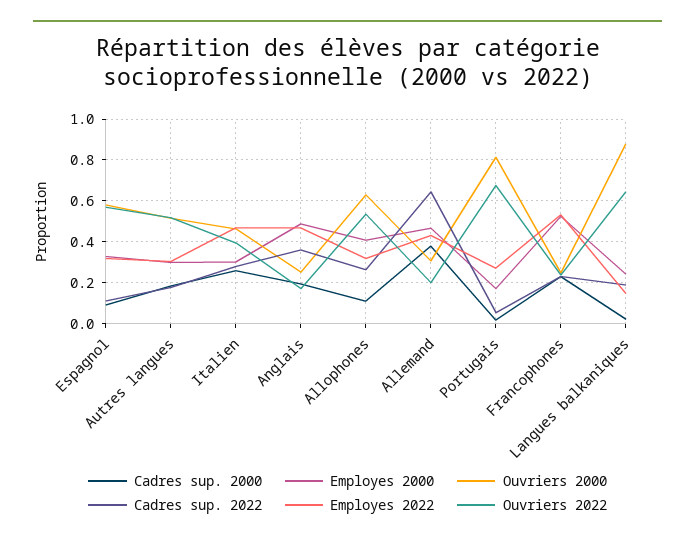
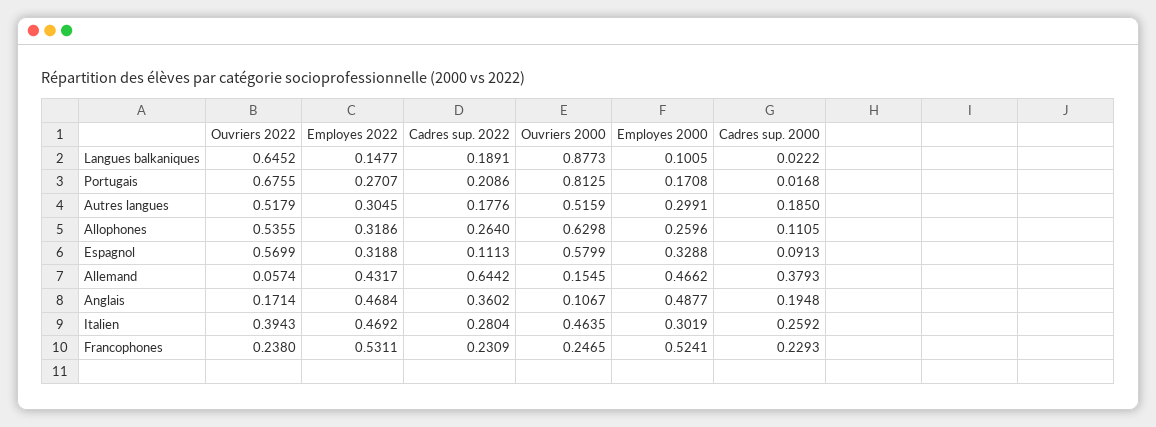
  {
    "Cadres sup. 2000": {
      "Espagnol": 0.0913,
      "Autres langues": 0.185,
      "Italien": 0.2592,
      "Anglais": 0.1948,
      "Allophones": 0.1105,
      "Allemand": 0.3793,
      "Portugais": 0.0168,
      "Francophones": 0.2293,
      "Langues balkaniques": 0.0222
    },
    "Employes 2000": {
      "Espagnol": 0.3288,
      "Autres langues": 0.2991,
      "Italien": 0.3019,
      "Anglais": 0.4877,
-     "Allophones": 0.4,
+     "Allophones": 0.2596,
      "Allemand": 0.4662,
      "Portugais": 0.1708,
      "Francophones": 0.5241,
-     "Langues balkaniques": 0.25
+     "Langues balkaniques": 0.1005
    },
    "Ouvriers 2000": {
      "Espagnol": 0.5799,
      "Autres langues": 0.5159,
      "Italien": 0.4635,
-     "Anglais": 0.25,
+     "Anglais": 0.1067,
      "Allophones": 0.6298,
-     "Allemand": 0.3,
+     "Allemand": 0.1545,
      "Portugais": 0.8125,
      "Francophones": 0.2465,
      "Langues balkaniques": 0.8773
    },
    "Cadres sup. 2022": {
      "Espagnol": 0.1113,
      "Autres langues": 0.1776,
      "Italien": 0.2804,
      "Anglais": 0.3602,
      "Allophones": 0.264,
      "Allemand": 0.6442,
-     "Portugais": 0.05,
+     "Portugais": 0.2086,
      "Francophones": 0.2309,
      "Langues balkaniques": 0.1891
    },
    "Employes 2022": {
      "Espagnol": 0.3188,
      "Autres langues": 0.3045,
      "Italien": 0.4692,
      "Anglais": 0.4684,
      "Allophones": 0.3186,
      "Allemand": 0.4317,
      "Portugais": 0.2707,
      "Francophones": 0.5311,
      "Langues balkaniques": 0.1477
    },
    "Ouvriers 2022": {
      "Espagnol": 0.5699,
      "Autres langues": 0.5179,
      "Italien": 0.3943,
      "Anglais": 0.1714,
      "Allophones": 0.5355,
-     "Allemand": 0.2,
+     "Allemand": 0.0574,
      "Portugais": 0.6755,
      "Francophones": 0.238,
      "Langues balkaniques": 0.6452
    }
  }

